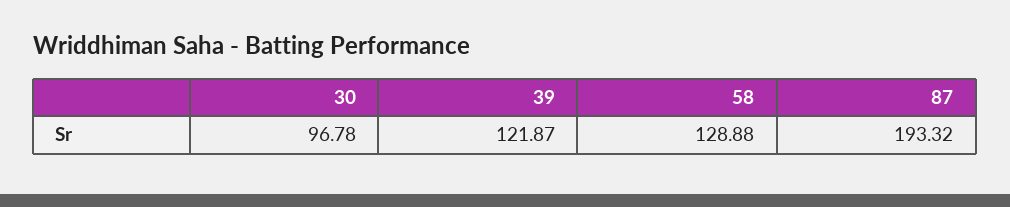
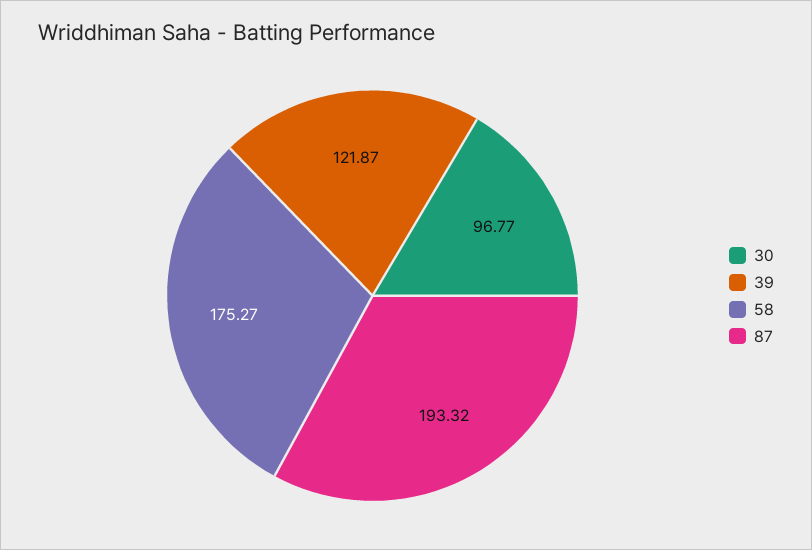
  {
-   "30": 96.78,
+   "30": 96.77,
    "39": 121.87,
-   "58": 128.88,
+   "58": 175.27,
    "87": 193.32
  }

